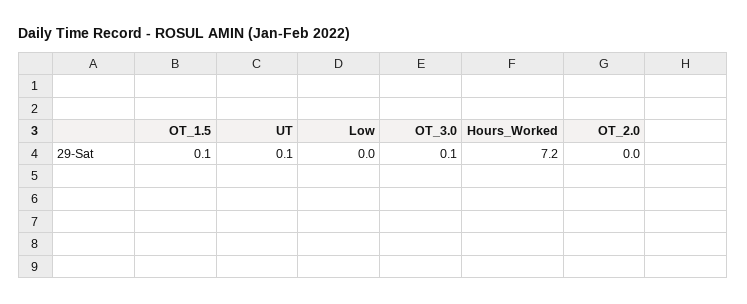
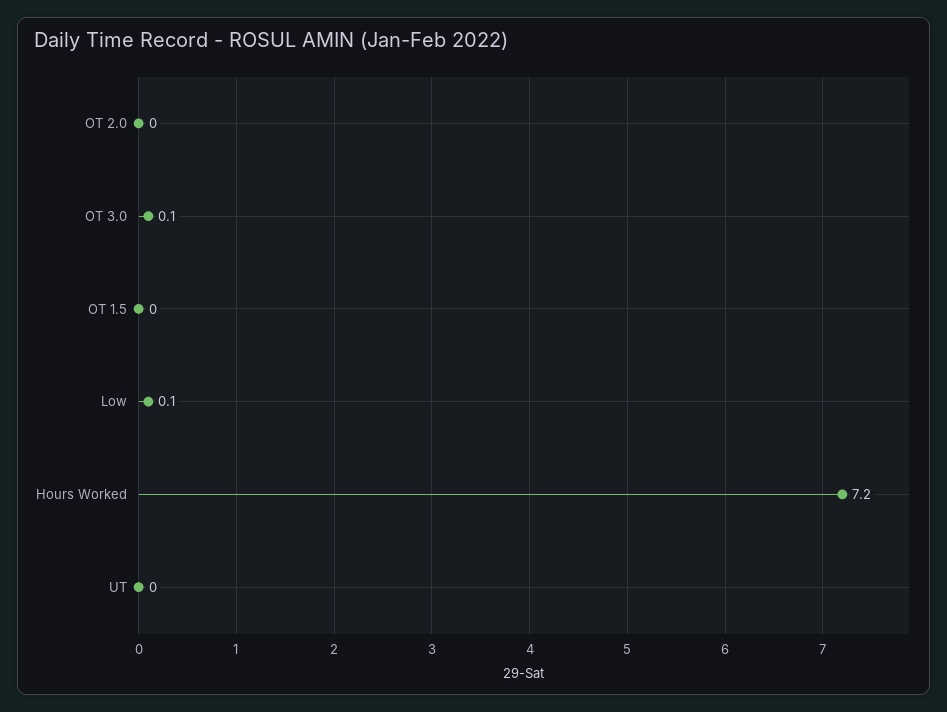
  {
-   "OT_1.5": 0.1,
+   "OT_1.5": 0,
-   "UT": 0.1,
+   "UT": 0,
-   "Low": 0,
+   "Low": 0.1,
    "OT_3.0": 0.1,
    "Hours_Worked": 7.2,
    "OT_2.0": 0
  }

